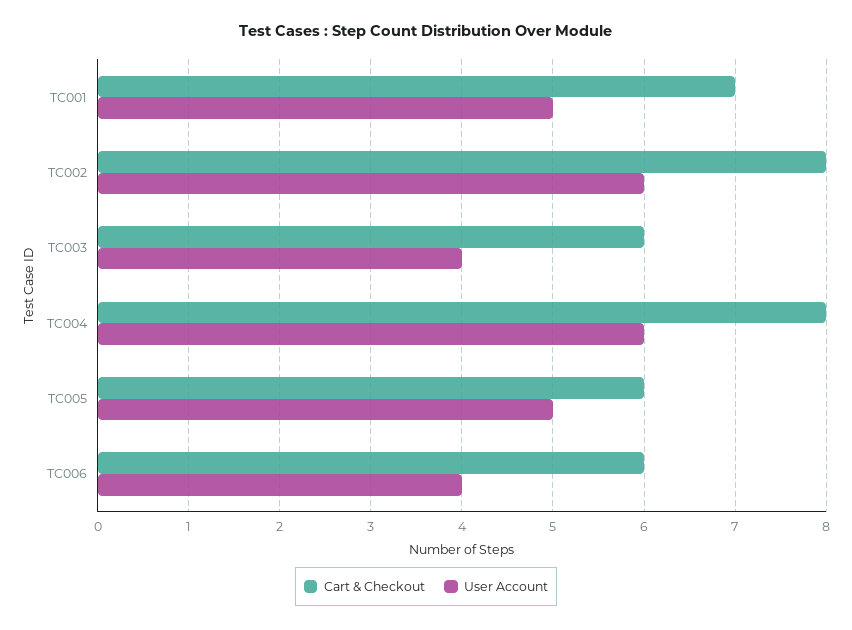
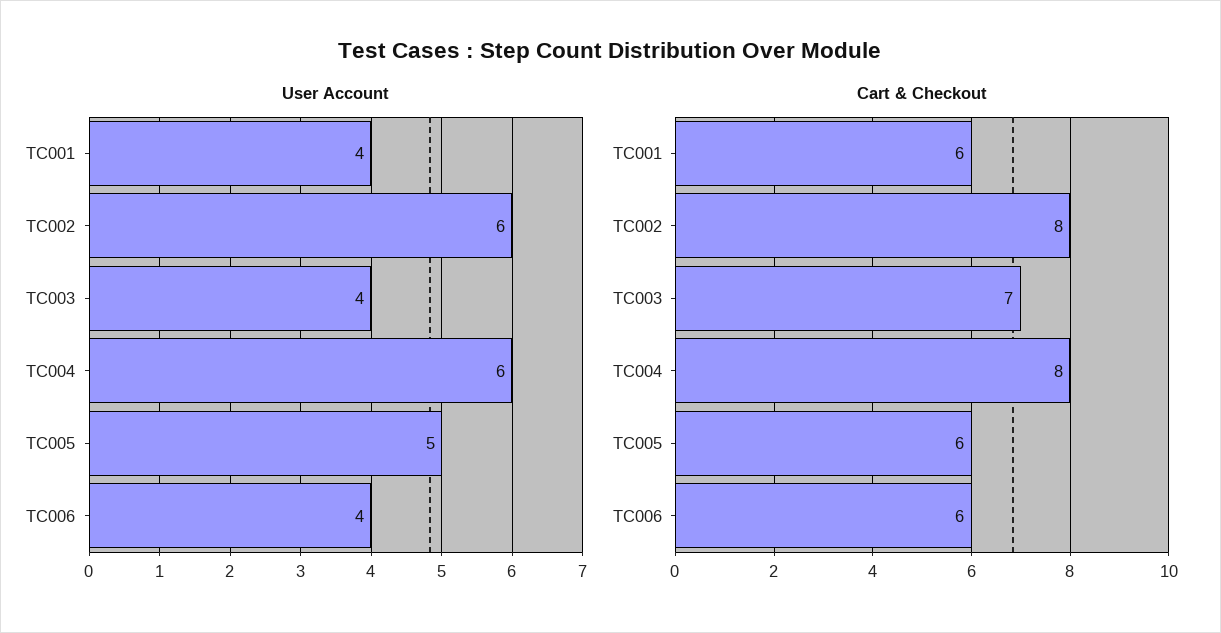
  {
    "Cart & Checkout": {
-     "TC001": 7,
+     "TC001": 6,
      "TC002": 8,
-     "TC003": 6,
+     "TC003": 7,
      "TC004": 8,
      "TC005": 6,
      "TC006": 6
    },
    "User Account": {
-     "TC001": 5,
+     "TC001": 4,
      "TC002": 6,
      "TC003": 4,
      "TC004": 6,
      "TC005": 5,
      "TC006": 4
    }
  }

